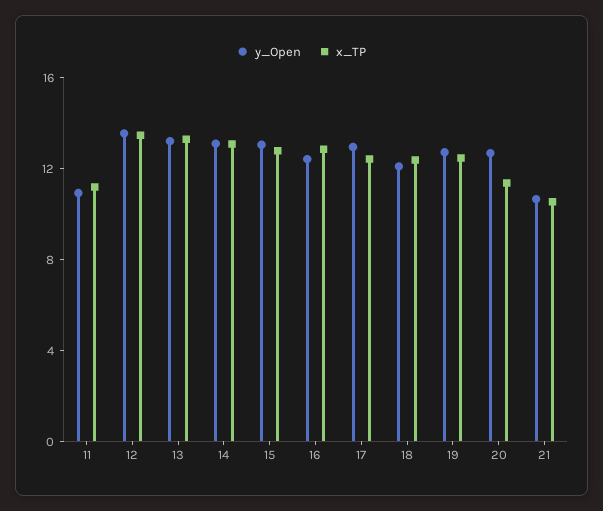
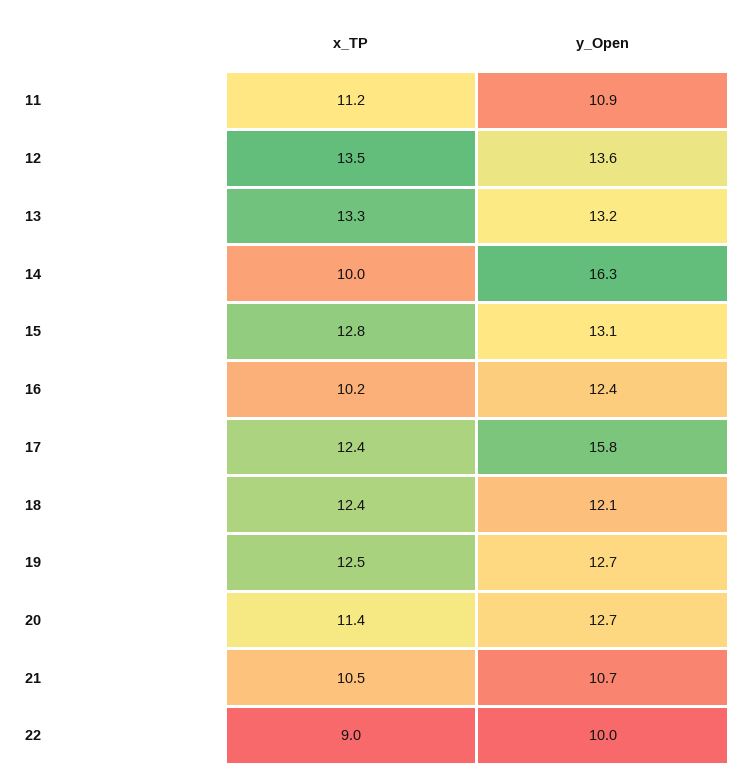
  {
    "y_Open": {
      "11": 10.9,
      "12": 13.6,
      "13": 13.2,
-     "14": 13,
+     "14": 16.3,
      "15": 13.1,
      "16": 12.4,
-     "17": 13,
+     "17": 15.8,
      "18": 12.1,
      "19": 12.7,
      "20": 12.7,
-     "21": 10.7
+     "21": 10.7,
+     "22": 10
    },
    "x_TP": {
      "11": 11.2,
      "12": 13.5,
      "13": 13.3,
-     "14": 13,
+     "14": 10,
      "15": 12.8,
-     "16": 13,
+     "16": 10.2,
      "17": 12.4,
      "18": 12.4,
      "19": 12.5,
      "20": 11.4,
-     "21": 10.5
+     "21": 10.5,
+     "22": 9
    }
  }

